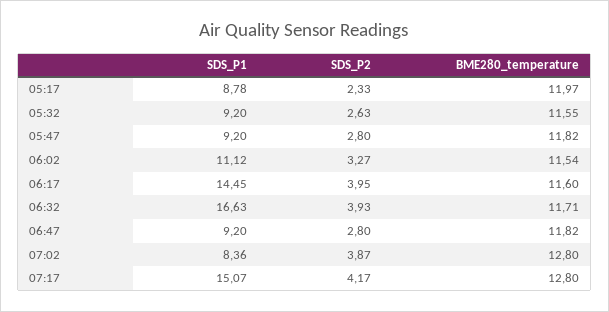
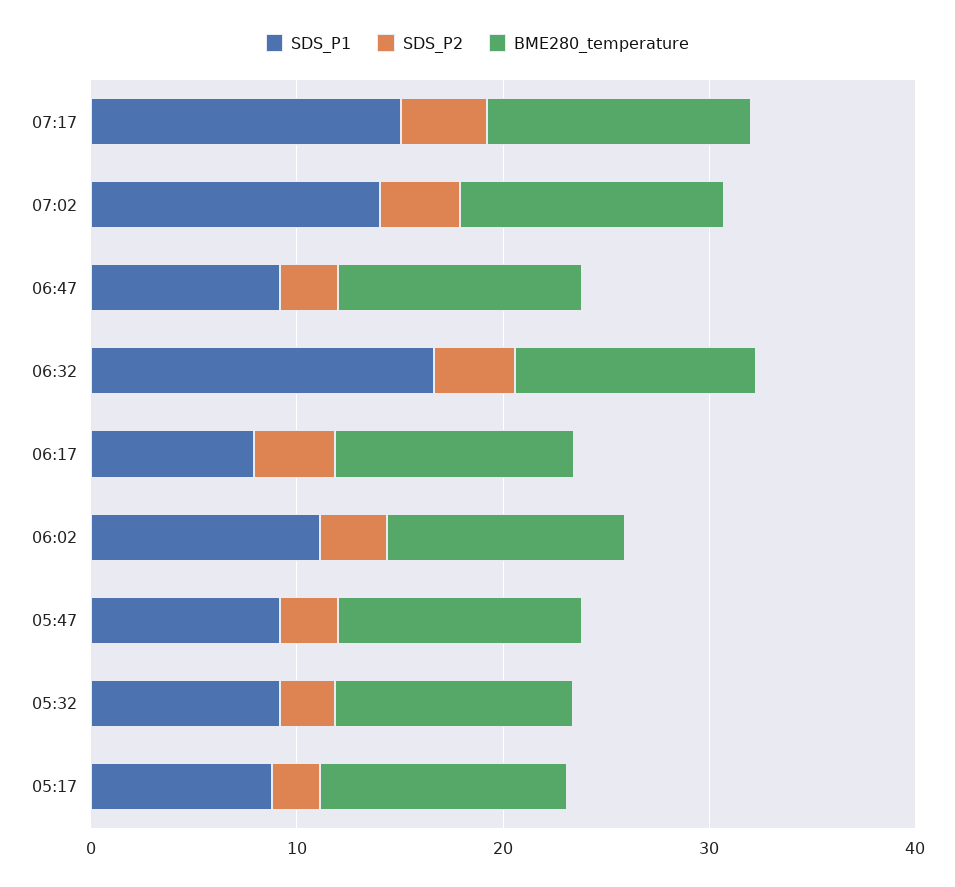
  {
    "SDS_P1": {
      "05:17": 8.78,
      "05:32": 9.2,
      "05:47": 9.2,
      "06:02": 11.12,
-     "06:17": 14.45,
+     "06:17": 8,
      "06:32": 16.63,
      "06:47": 9.2,
-     "07:02": 8.36,
+     "07:02": 14,
      "07:17": 15.07
    },
    "SDS_P2": {
      "05:17": 2.33,
      "05:32": 2.63,
      "05:47": 2.8,
      "06:02": 3.27,
      "06:17": 3.95,
      "06:32": 3.93,
      "06:47": 2.8,
      "07:02": 3.87,
      "07:17": 4.17
    },
    "BME280_temperature": {
      "05:17": 11.97,
      "05:32": 11.55,
      "05:47": 11.82,
      "06:02": 11.54,
      "06:17": 11.6,
      "06:32": 11.71,
      "06:47": 11.82,
      "07:02": 12.8,
      "07:17": 12.8
    }
  }

